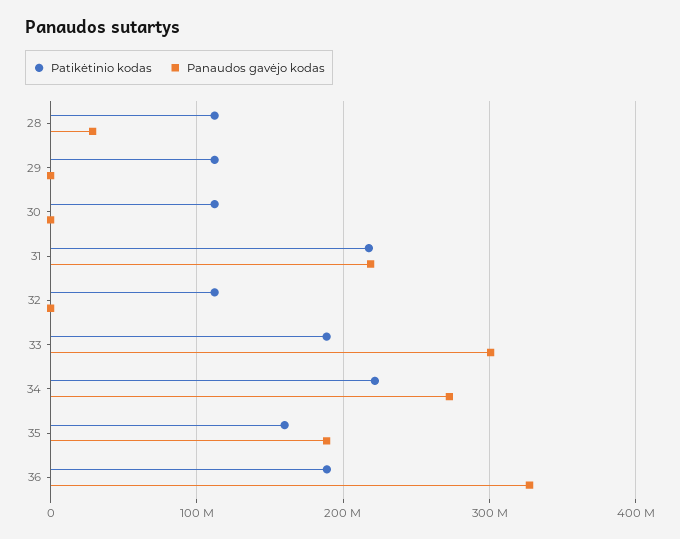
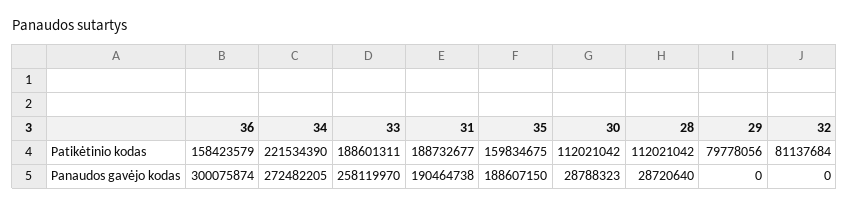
  {
    "Patikėtinio kodas": {
      "28": 112021042,
-     "29": 110000000,
+     "29": 79778056,
      "30": 112021042,
-     "31": 220000000,
+     "31": 188732677,
-     "32": 110000000,
+     "32": 81137684,
      "33": 188601311,
      "34": 221534390,
      "35": 159834675,
-     "36": 190000000
+     "36": 158423579
    },
    "Panaudos gavėjo kodas": {
      "28": 28720640,
      "29": 0,
-     "30": 0,
+     "30": 28788323,
-     "31": 220000000,
+     "31": 190464738,
      "32": 0,
-     "33": 300000000,
+     "33": 258119970,
      "34": 272482205,
      "35": 188607150,
-     "36": 330000000
+     "36": 300075874
    }
  }

